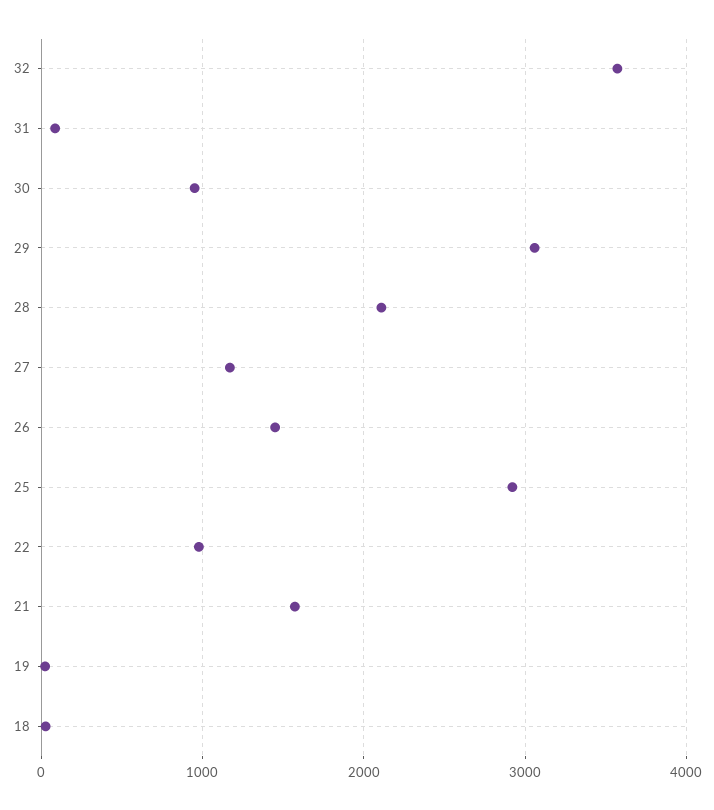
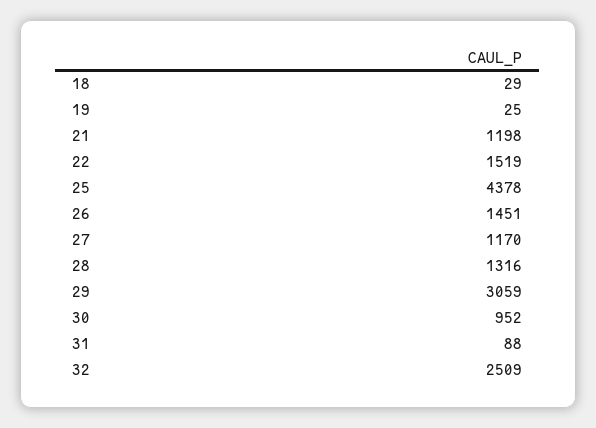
  {
-   "32": 3600,
+   "32": 2509,
    "31": 88,
    "30": 952,
    "29": 3059,
-   "28": 2100,
+   "28": 1316,
    "27": 1170,
    "26": 1451,
-   "25": 2900,
+   "25": 4378,
-   "22": 1000,
+   "22": 1519,
-   "21": 1600,
+   "21": 1198,
    "19": 25,
    "18": 29
  }

